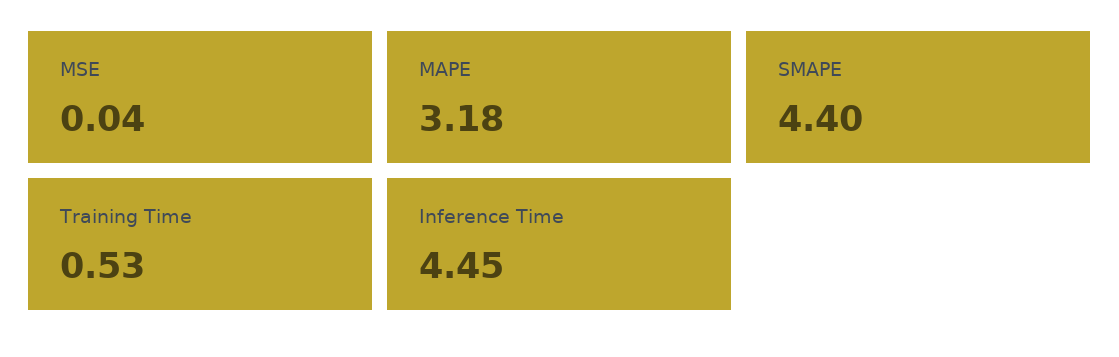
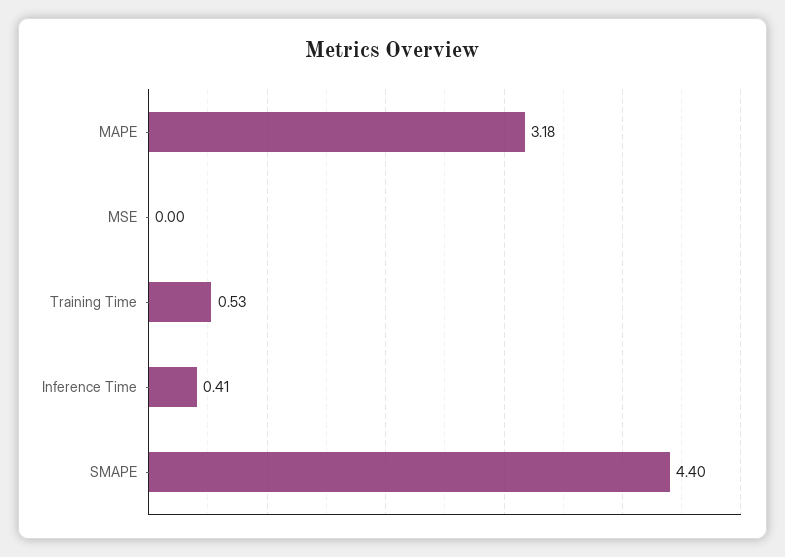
  {
-   "MSE": 0.04,
+   "MSE": 0,
    "MAPE": 3.18,
    "SMAPE": 4.4,
    "Training Time": 0.53,
-   "Inference Time": 4.45
+   "Inference Time": 0.41
  }

